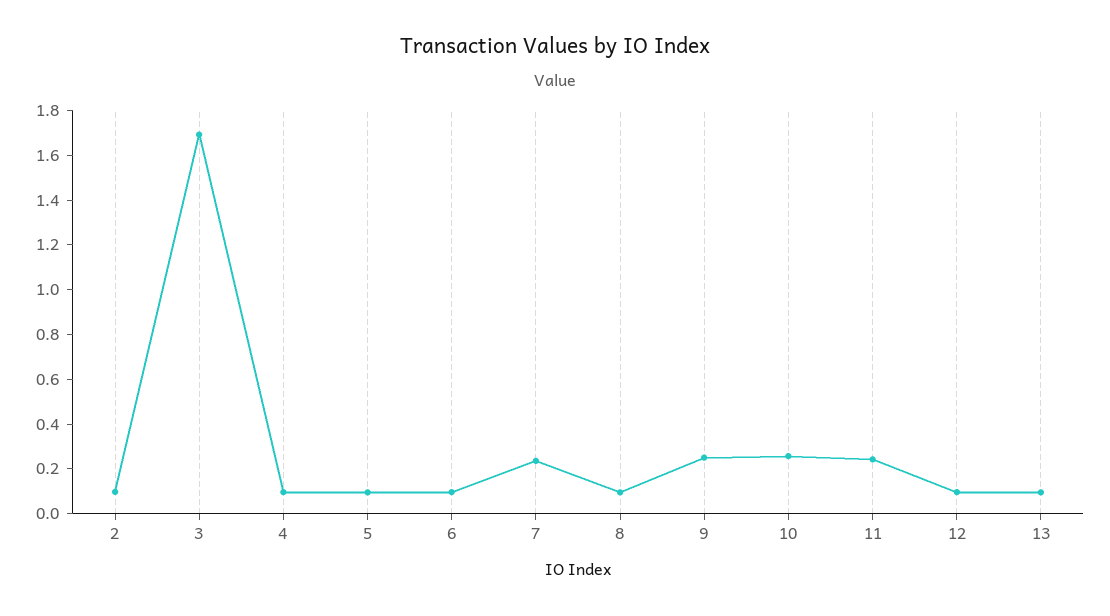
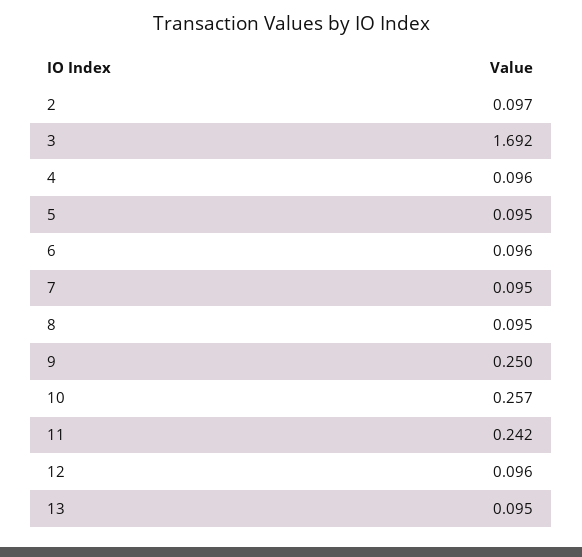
  {
    "2": 0.097,
    "3": 1.692,
    "4": 0.096,
    "5": 0.095,
    "6": 0.096,
-   "7": 0.25,
+   "7": 0.095,
    "8": 0.095,
    "9": 0.25,
    "10": 0.257,
    "11": 0.242,
    "12": 0.096,
    "13": 0.095
  }

